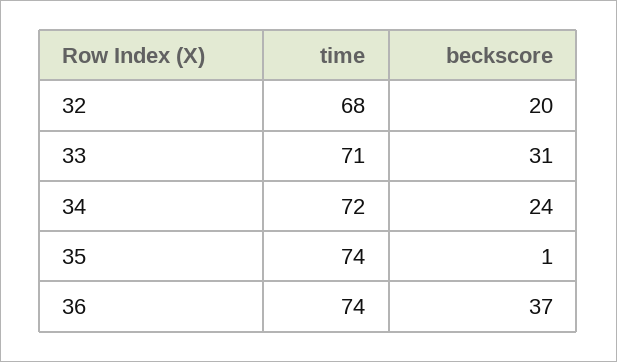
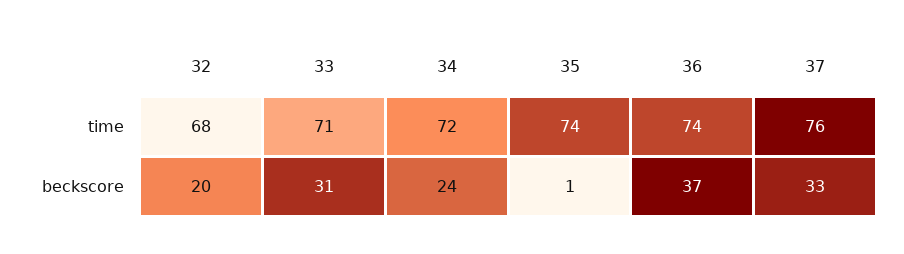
  {
    "time": {
      "32": 68,
      "33": 71,
      "34": 72,
      "35": 74,
-     "36": 74
+     "36": 74,
+     "37": 76
    },
    "beckscore": {
      "32": 20,
      "33": 31,
      "34": 24,
      "35": 1,
-     "36": 37
+     "36": 37,
+     "37": 33
    }
  }

